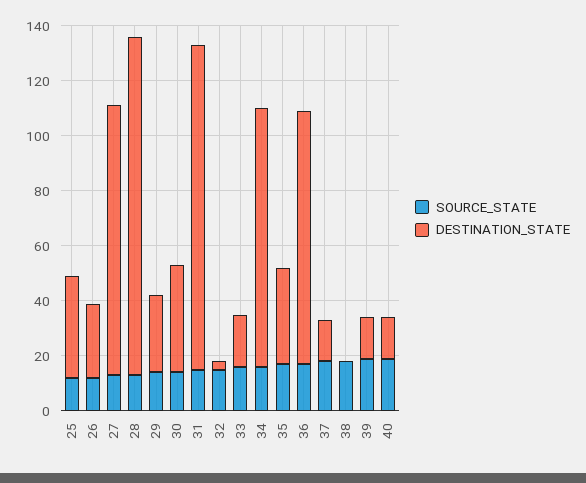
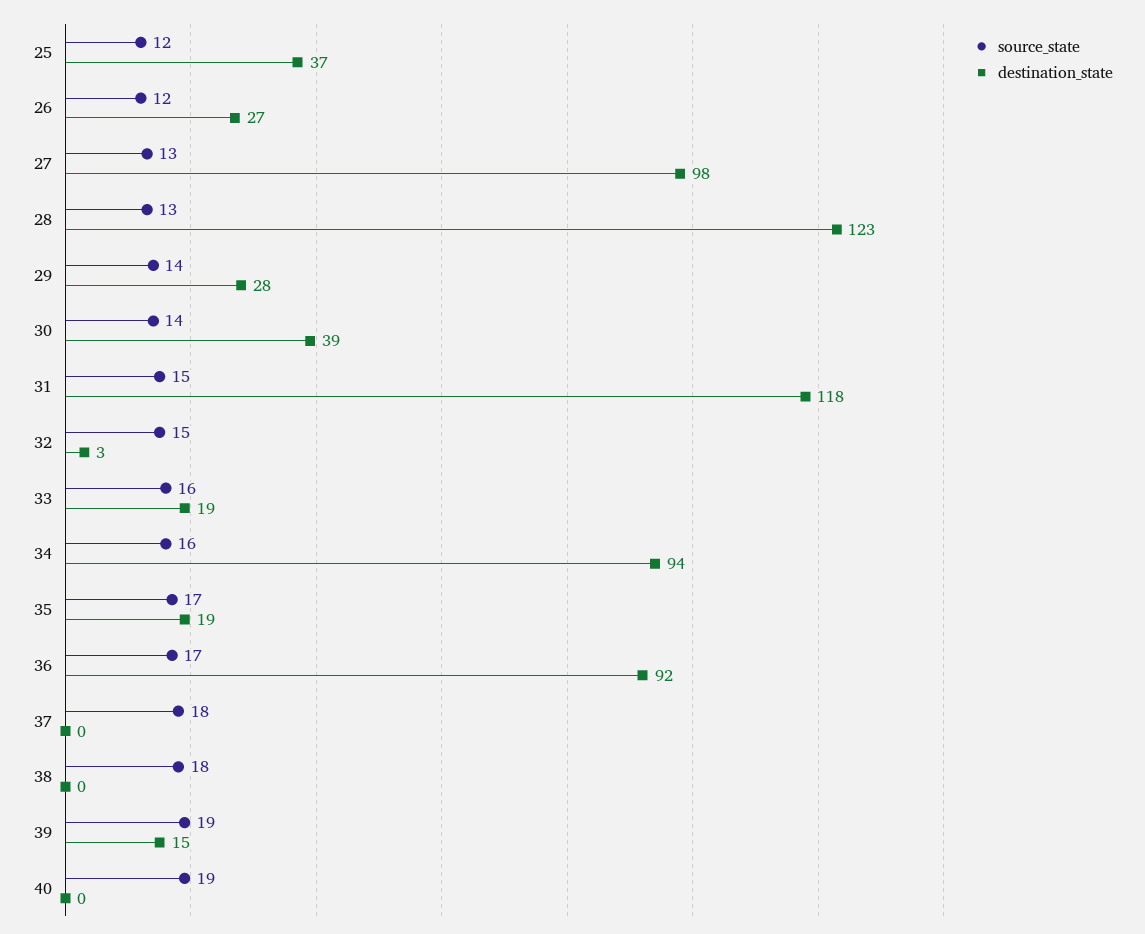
  {
    "SOURCE_STATE": {
      "25": 12,
      "26": 12,
      "27": 13,
      "28": 13,
      "29": 14,
      "30": 14,
      "31": 15,
      "32": 15,
      "33": 16,
      "34": 16,
      "35": 17,
      "36": 17,
      "37": 18,
      "38": 18,
      "39": 19,
      "40": 19
    },
    "DESTINATION_STATE": {
      "25": 37,
      "26": 27,
      "27": 98,
      "28": 123,
      "29": 28,
      "30": 39,
      "31": 118,
      "32": 3,
      "33": 19,
      "34": 94,
-     "35": 35,
+     "35": 19,
      "36": 92,
-     "37": 15,
+     "37": 0,
      "38": 0,
      "39": 15,
-     "40": 15
+     "40": 0
    }
  }

